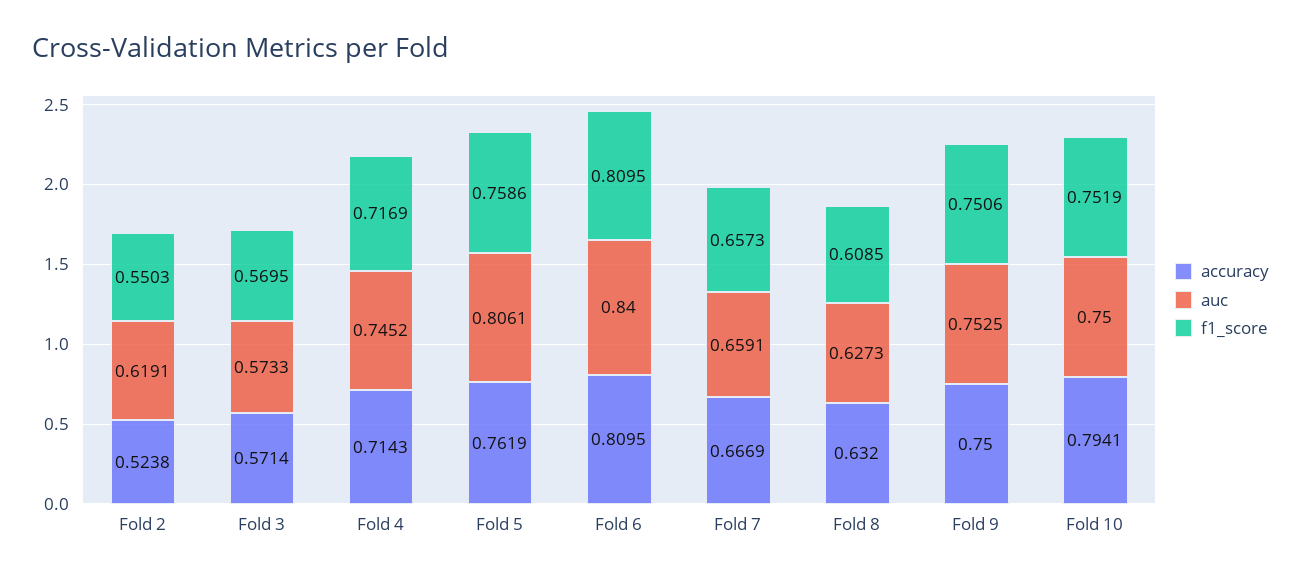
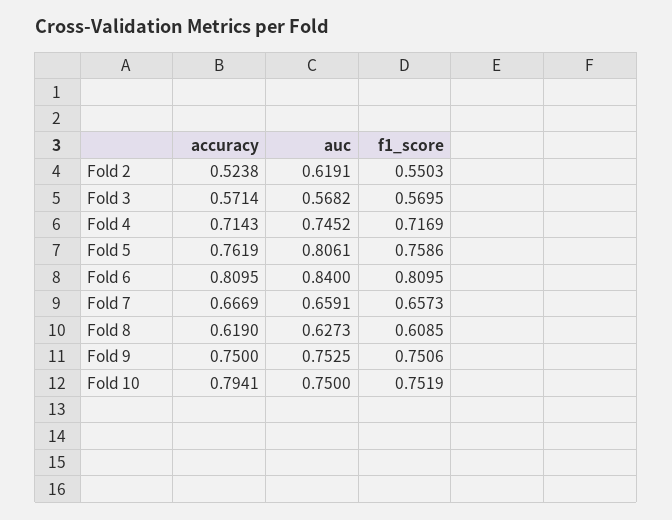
  {
    "accuracy": {
      "Fold 2": 0.5238,
      "Fold 3": 0.5714,
      "Fold 4": 0.7143,
      "Fold 5": 0.7619,
      "Fold 6": 0.8095,
      "Fold 7": 0.6669,
-     "Fold 8": 0.632,
+     "Fold 8": 0.619,
      "Fold 9": 0.75,
      "Fold 10": 0.7941
    },
    "auc": {
      "Fold 2": 0.6191,
-     "Fold 3": 0.5733,
+     "Fold 3": 0.5682,
      "Fold 4": 0.7452,
      "Fold 5": 0.8061,
      "Fold 6": 0.84,
      "Fold 7": 0.6591,
      "Fold 8": 0.6273,
      "Fold 9": 0.7525,
      "Fold 10": 0.75
    },
    "f1_score": {
      "Fold 2": 0.5503,
      "Fold 3": 0.5695,
      "Fold 4": 0.7169,
      "Fold 5": 0.7586,
      "Fold 6": 0.8095,
      "Fold 7": 0.6573,
      "Fold 8": 0.6085,
      "Fold 9": 0.7506,
      "Fold 10": 0.7519
    }
  }

